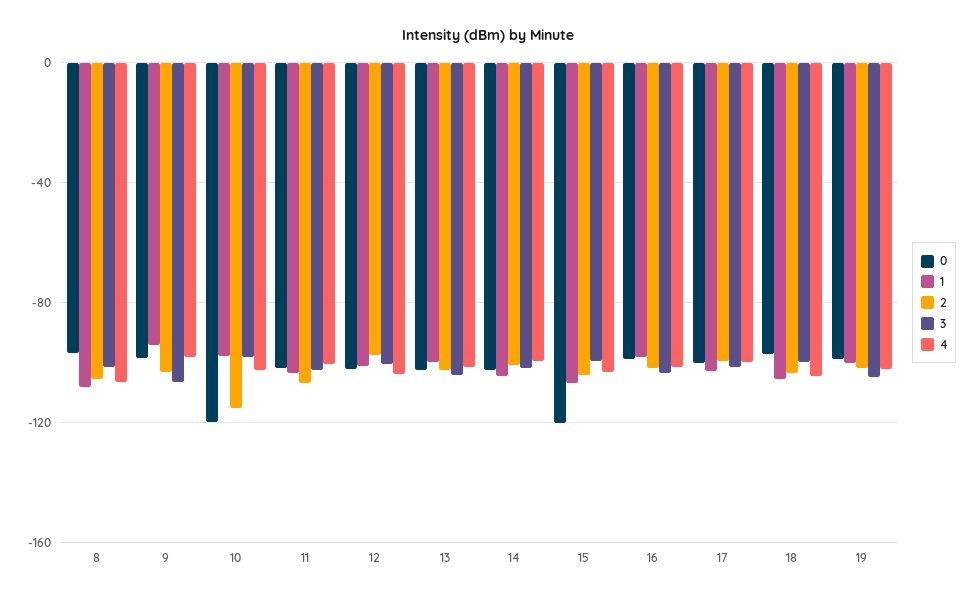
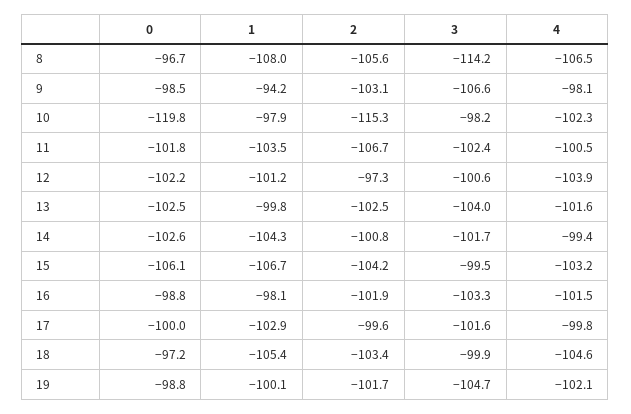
  {
    "0": {
      "8": -96.7,
      "9": -98.5,
      "10": -119.8,
      "11": -101.8,
      "12": -102.2,
      "13": -102.5,
      "14": -102.6,
-     "15": -120,
+     "15": -106.1,
      "16": -98.8,
      "17": -100,
      "18": -97.2,
      "19": -98.8
    },
    "1": {
      "8": -108,
      "9": -94.2,
      "10": -97.9,
      "11": -103.5,
      "12": -101.2,
      "13": -99.8,
      "14": -104.3,
      "15": -106.7,
      "16": -98.1,
      "17": -102.9,
      "18": -105.4,
      "19": -100.1
    },
    "2": {
      "8": -105.6,
      "9": -103.1,
      "10": -115.3,
      "11": -106.7,
      "12": -97.3,
      "13": -102.5,
      "14": -100.8,
      "15": -104.2,
      "16": -101.9,
      "17": -99.6,
      "18": -103.4,
      "19": -101.7
    },
    "3": {
-     "8": -100,
+     "8": -114.2,
      "9": -106.6,
      "10": -98.2,
      "11": -102.4,
      "12": -100.6,
      "13": -104,
      "14": -101.7,
      "15": -99.5,
      "16": -103.3,
      "17": -101.6,
      "18": -99.9,
      "19": -104.7
    },
    "4": {
      "8": -106.5,
      "9": -98.1,
      "10": -102.3,
      "11": -100.5,
      "12": -103.9,
      "13": -101.6,
      "14": -99.4,
      "15": -103.2,
      "16": -101.5,
      "17": -99.8,
      "18": -104.6,
      "19": -102.1
    }
  }

